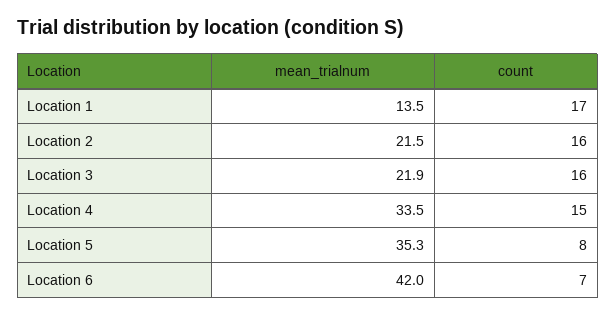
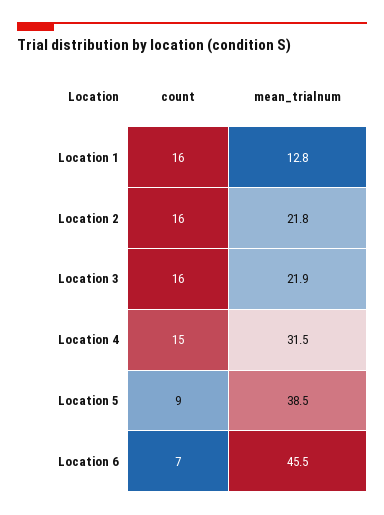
  {
    "mean_trialnum": {
-     "Location 1": 13.5,
+     "Location 1": 12.8,
-     "Location 2": 21.5,
+     "Location 2": 21.8,
      "Location 3": 21.9,
-     "Location 4": 33.5,
+     "Location 4": 31.5,
-     "Location 5": 35.3,
+     "Location 5": 38.5,
-     "Location 6": 42
+     "Location 6": 45.5
    },
    "count": {
-     "Location 1": 17,
+     "Location 1": 16,
      "Location 2": 16,
      "Location 3": 16,
      "Location 4": 15,
-     "Location 5": 8,
+     "Location 5": 9,
      "Location 6": 7
    }
  }

